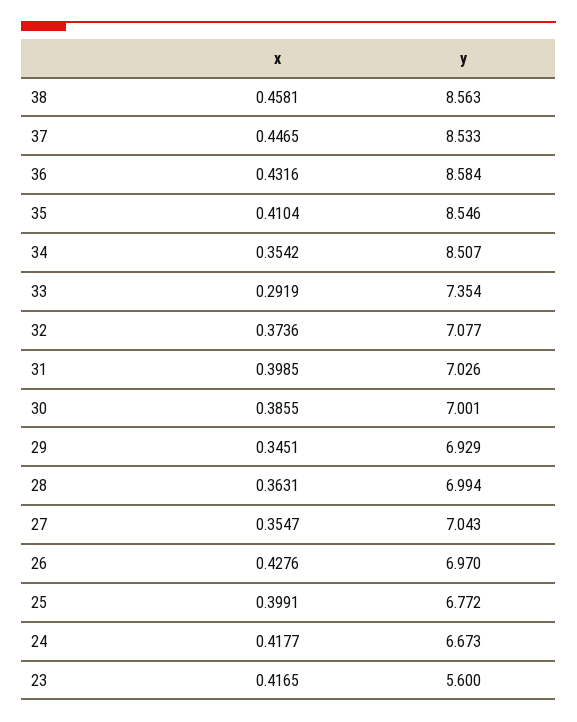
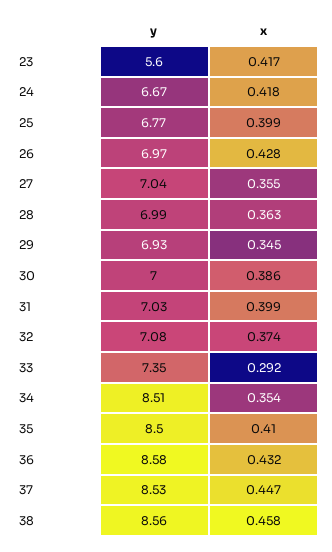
  {
    "x": {
      "38": 0.4581,
      "37": 0.4465,
      "36": 0.4316,
      "35": 0.4104,
      "34": 0.3542,
      "33": 0.2919,
      "32": 0.3736,
      "31": 0.3985,
      "30": 0.3855,
      "29": 0.3451,
      "28": 0.3631,
      "27": 0.3547,
      "26": 0.4276,
      "25": 0.3991,
      "24": 0.4177,
      "23": 0.4165
    },
    "y": {
      "38": 8.563,
      "37": 8.533,
      "36": 8.584,
-     "35": 8.546,
+     "35": 8.5,
      "34": 8.507,
      "33": 7.354,
      "32": 7.077,
      "31": 7.026,
      "30": 7.001,
      "29": 6.929,
      "28": 6.994,
      "27": 7.043,
      "26": 6.97,
      "25": 6.772,
      "24": 6.673,
      "23": 5.6
    }
  }

